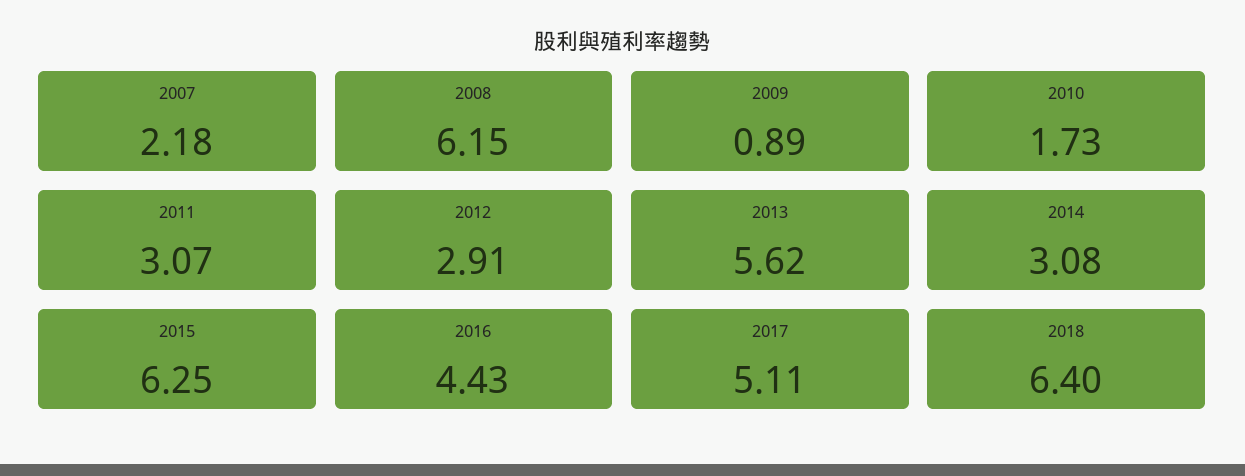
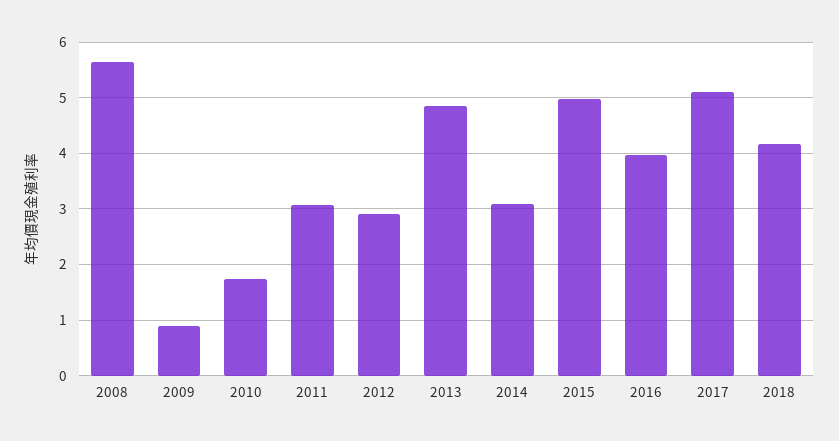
  {
-   "2007": 2.18,
-   "2008": 6.15,
+   "2008": 5.6,
    "2009": 0.89,
    "2010": 1.73,
    "2011": 3.07,
    "2012": 2.91,
-   "2013": 5.62,
+   "2013": 4.8,
    "2014": 3.08,
-   "2015": 6.25,
+   "2015": 5,
-   "2016": 4.43,
+   "2016": 4,
    "2017": 5.11,
-   "2018": 6.4
+   "2018": 4.2
  }

